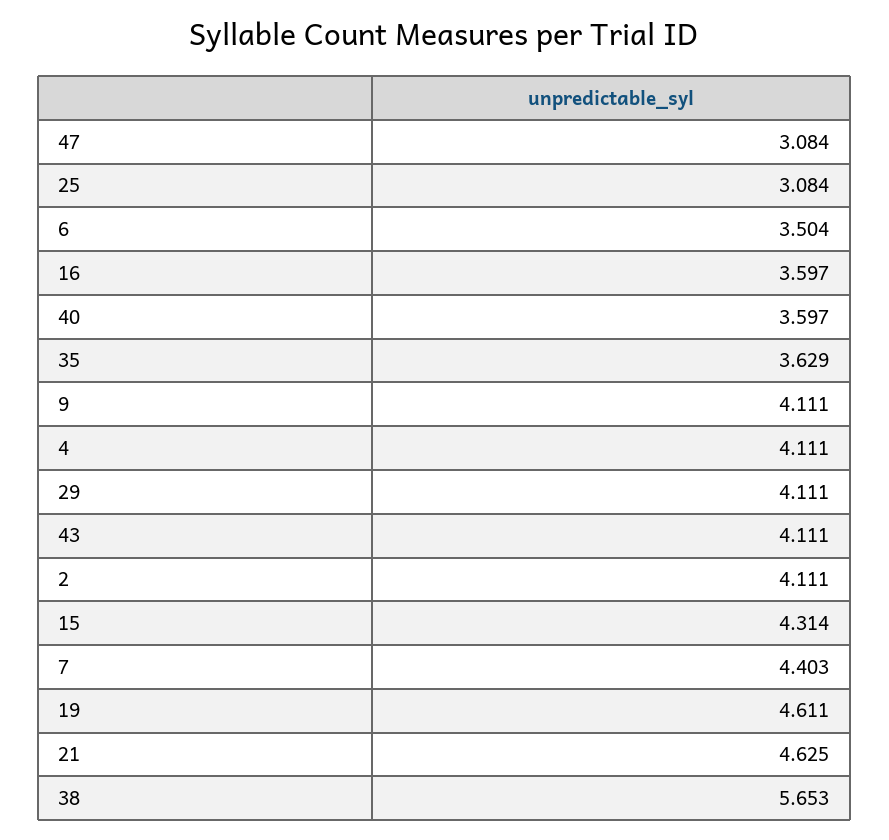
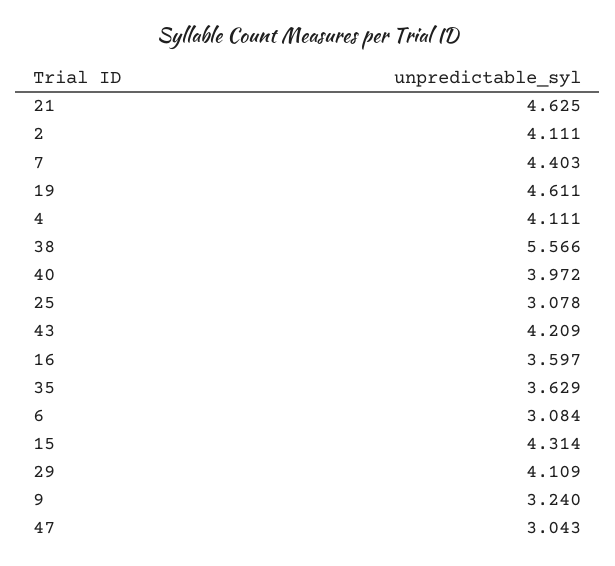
  {
-   "47": 3.084,
+   "47": 3.043,
-   "25": 3.084,
+   "25": 3.078,
-   "6": 3.504,
+   "6": 3.084,
    "16": 3.597,
-   "40": 3.597,
+   "40": 3.972,
    "35": 3.629,
-   "9": 4.111,
+   "9": 3.24,
    "4": 4.111,
-   "29": 4.111,
+   "29": 4.109,
-   "43": 4.111,
+   "43": 4.209,
    "2": 4.111,
    "15": 4.314,
    "7": 4.403,
    "19": 4.611,
    "21": 4.625,
-   "38": 5.653
+   "38": 5.566
  }

